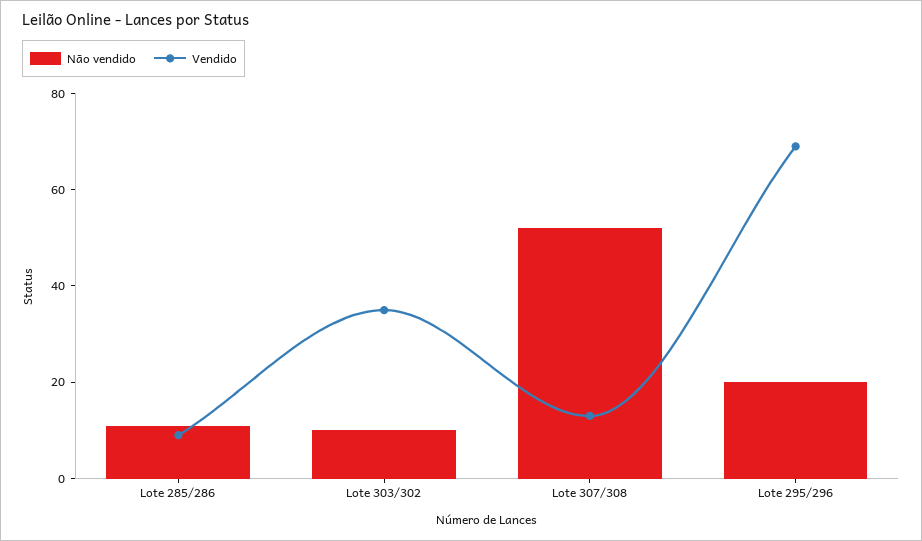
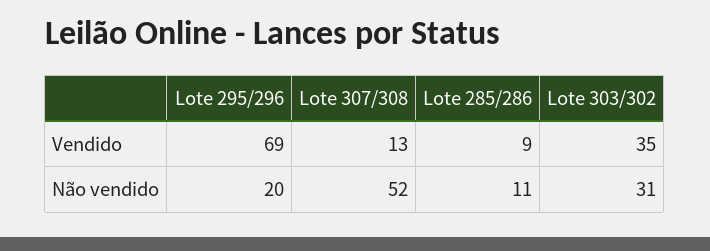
  {
    "Não vendido": {
      "Lote 285/286": 11,
-     "Lote 303/302": 10,
+     "Lote 303/302": 31,
      "Lote 307/308": 52,
      "Lote 295/296": 20
    },
    "Vendido": {
      "Lote 285/286": 9,
      "Lote 303/302": 35,
      "Lote 307/308": 13,
      "Lote 295/296": 69
    }
  }

